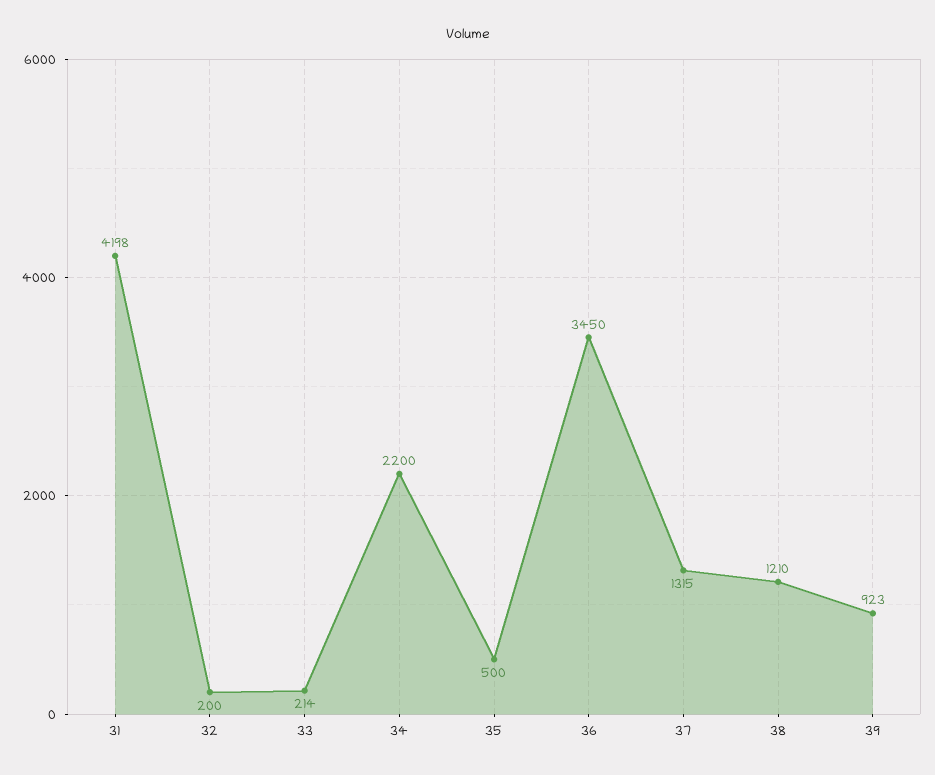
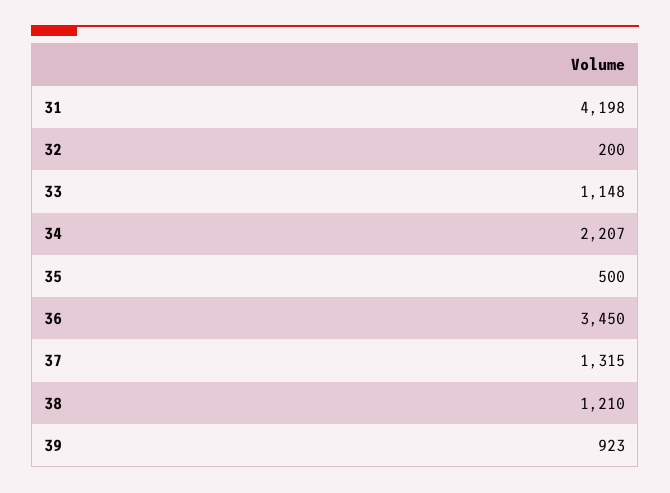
  {
    "31": 4198,
    "32": 200,
-   "33": 214,
+   "33": 1148,
-   "34": 2200,
+   "34": 2207,
    "35": 500,
    "36": 3450,
    "37": 1315,
    "38": 1210,
    "39": 923
  }

